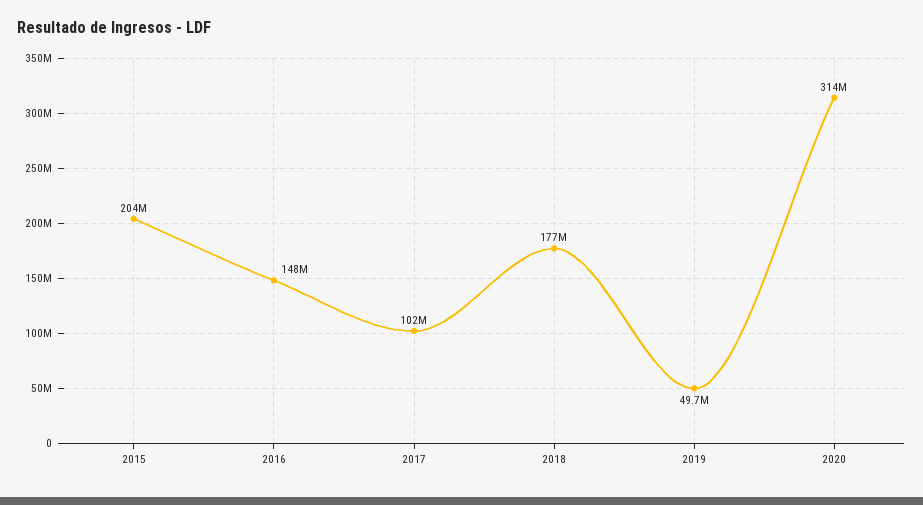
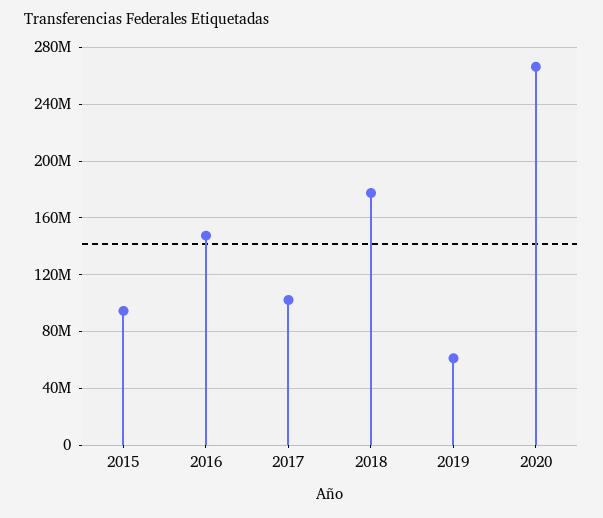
  {
-   "2015": 204000000,
+   "2015": 95000000,
    "2016": 148000000,
    "2017": 102000000,
    "2018": 177000000,
-   "2019": 49700000,
+   "2019": 60000000,
-   "2020": 314000000
+   "2020": 265000000
  }

